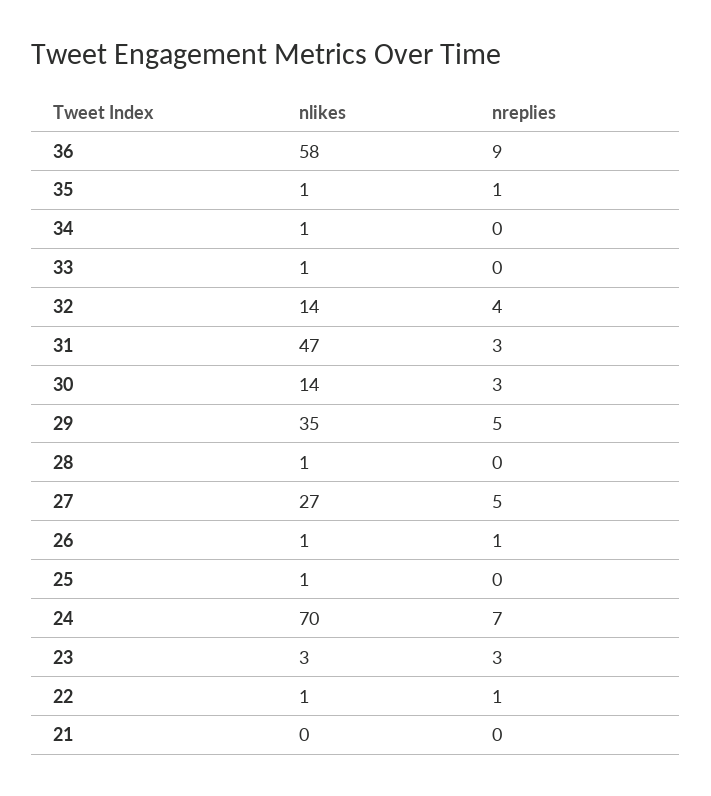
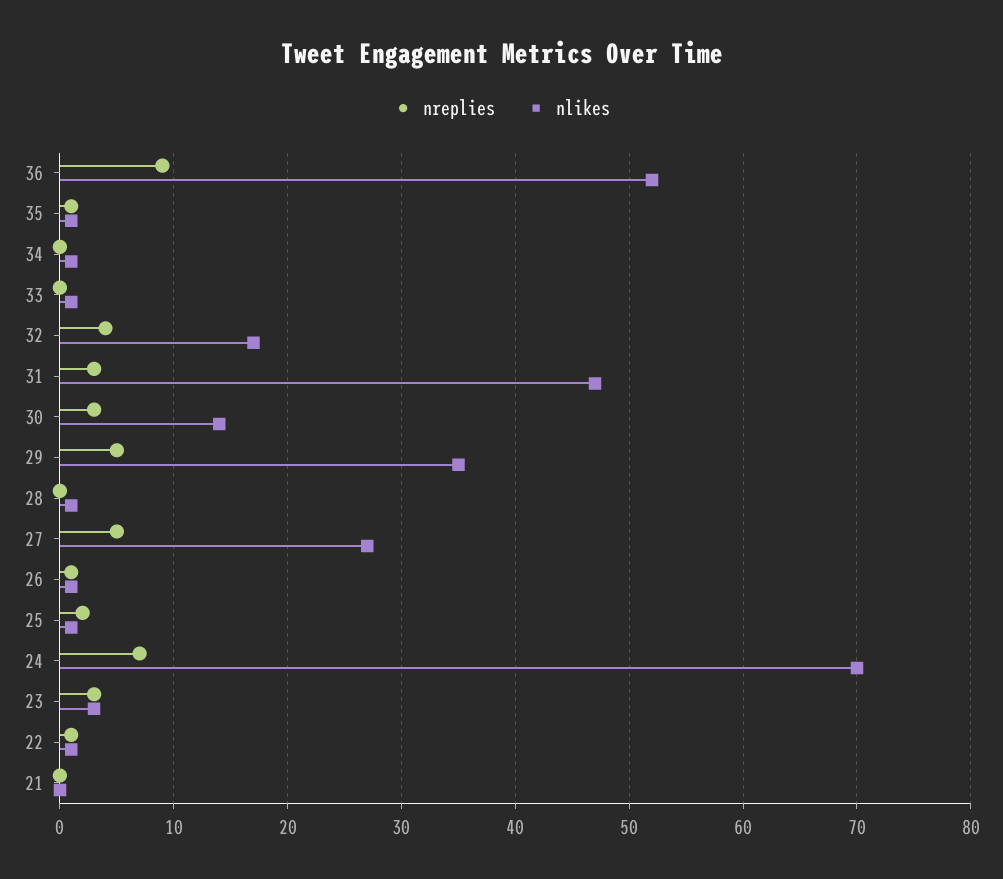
  {
    "nlikes": {
-     "36": 58,
+     "36": 52,
      "35": 1,
      "34": 1,
      "33": 1,
-     "32": 14,
+     "32": 17,
      "31": 47,
      "30": 14,
      "29": 35,
      "28": 1,
      "27": 27,
      "26": 1,
      "25": 1,
      "24": 70,
      "23": 3,
      "22": 1,
      "21": 0
    },
    "nreplies": {
      "36": 9,
      "35": 1,
      "34": 0,
      "33": 0,
      "32": 4,
      "31": 3,
      "30": 3,
      "29": 5,
      "28": 0,
      "27": 5,
      "26": 1,
-     "25": 0,
+     "25": 2,
      "24": 7,
      "23": 3,
      "22": 1,
      "21": 0
    }
  }

